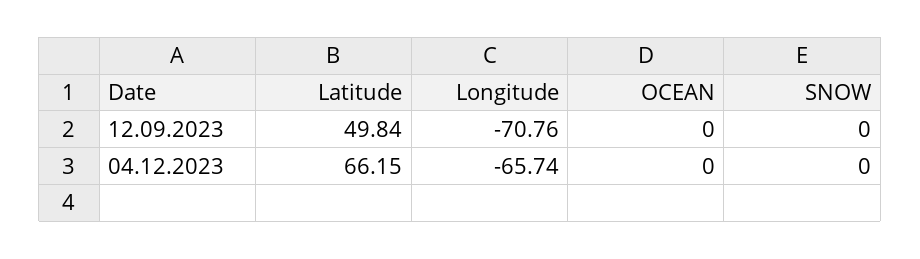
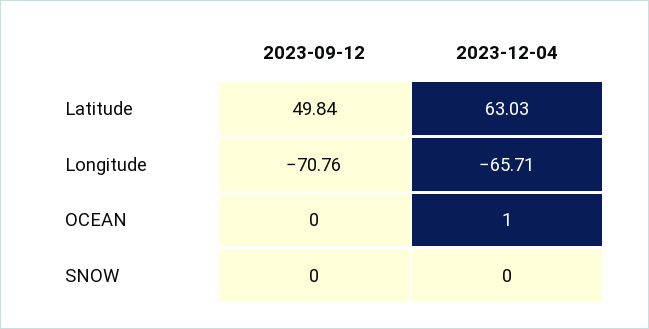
  {
    "Latitude": {
      "12.09.2023": 49.84,
-     "04.12.2023": 66.15
+     "04.12.2023": 63.03
    },
    "Longitude": {
      "12.09.2023": -70.76,
-     "04.12.2023": -65.74
+     "04.12.2023": -65.71
    },
    "OCEAN": {
      "12.09.2023": 0,
-     "04.12.2023": 0
+     "04.12.2023": 1
    },
    "SNOW": {
      "12.09.2023": 0,
      "04.12.2023": 0
    }
  }

